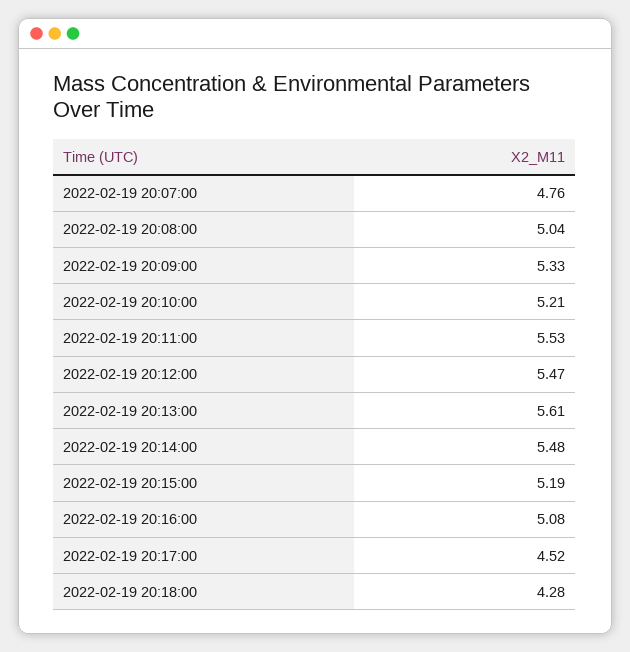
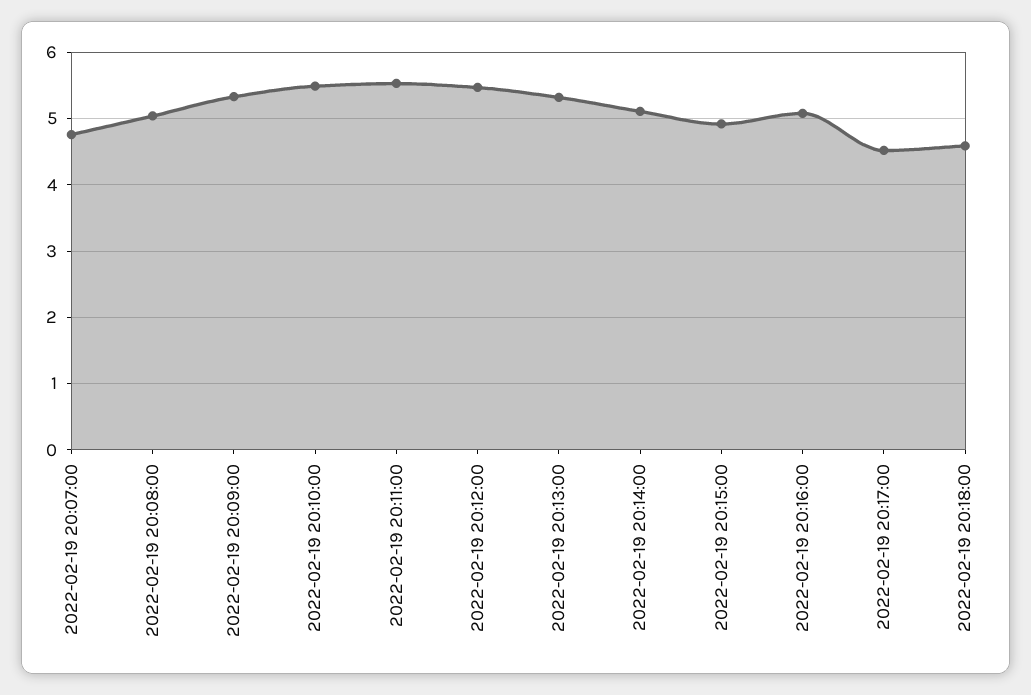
  {
    "2022-02-19 20:07:00": 4.76,
    "2022-02-19 20:08:00": 5.04,
    "2022-02-19 20:09:00": 5.33,
-   "2022-02-19 20:10:00": 5.21,
+   "2022-02-19 20:10:00": 5.5,
    "2022-02-19 20:11:00": 5.53,
    "2022-02-19 20:12:00": 5.47,
-   "2022-02-19 20:13:00": 5.61,
+   "2022-02-19 20:13:00": 5.3,
-   "2022-02-19 20:14:00": 5.48,
+   "2022-02-19 20:14:00": 5.1,
-   "2022-02-19 20:15:00": 5.19,
+   "2022-02-19 20:15:00": 4.9,
    "2022-02-19 20:16:00": 5.08,
    "2022-02-19 20:17:00": 4.52,
-   "2022-02-19 20:18:00": 4.28
+   "2022-02-19 20:18:00": 4.6
  }

